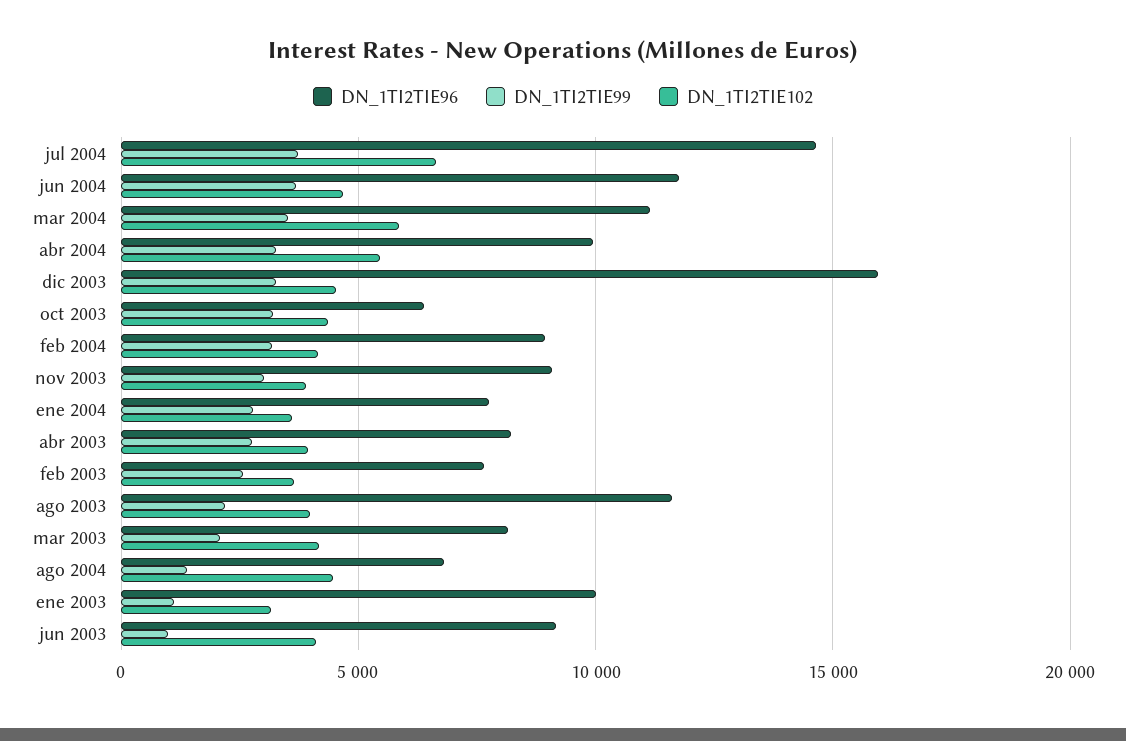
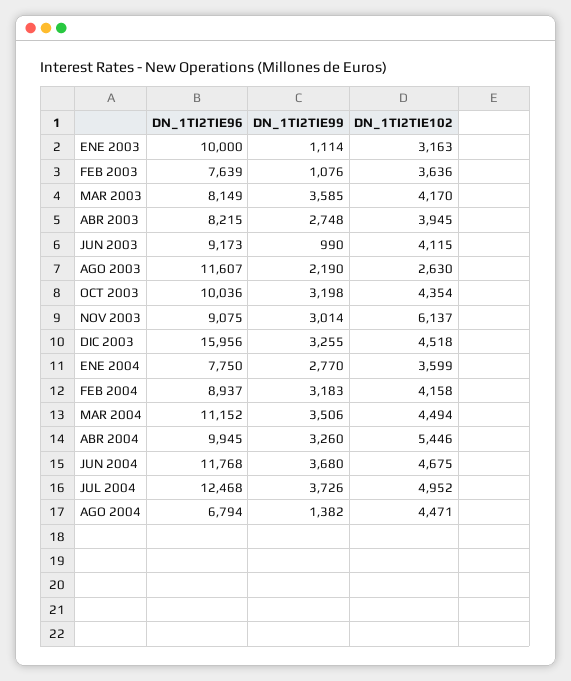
  {
    "DN_1TI2TIE96": {
-     "jul 2004": 14500,
+     "jul 2004": 12468,
      "jun 2004": 11768,
      "mar 2004": 11152,
      "abr 2004": 9945,
      "dic 2003": 15956,
-     "oct 2003": 6500,
+     "oct 2003": 10036,
      "feb 2004": 8937,
      "nov 2003": 9075,
      "ene 2004": 7750,
      "abr 2003": 8215,
      "feb 2003": 7639,
      "ago 2003": 11607,
      "mar 2003": 8149,
      "ago 2004": 6794,
      "ene 2003": 10000,
      "jun 2003": 9173
    },
    "DN_1TI2TIE99": {
      "jul 2004": 3726,
      "jun 2004": 3680,
      "mar 2004": 3506,
      "abr 2004": 3260,
      "dic 2003": 3255,
      "oct 2003": 3198,
      "feb 2004": 3183,
      "nov 2003": 3014,
      "ene 2004": 2770,
      "abr 2003": 2748,
-     "feb 2003": 2500,
+     "feb 2003": 1076,
      "ago 2003": 2190,
-     "mar 2003": 2000,
+     "mar 2003": 3585,
      "ago 2004": 1382,
      "ene 2003": 1114,
      "jun 2003": 990
    },
    "DN_1TI2TIE102": {
-     "jul 2004": 6500,
+     "jul 2004": 4952,
      "jun 2004": 4675,
-     "mar 2004": 6000,
+     "mar 2004": 4494,
      "abr 2004": 5446,
      "dic 2003": 4518,
      "oct 2003": 4354,
      "feb 2004": 4158,
-     "nov 2003": 4000,
+     "nov 2003": 6137,
      "ene 2004": 3599,
      "abr 2003": 3945,
      "feb 2003": 3636,
-     "ago 2003": 4000,
+     "ago 2003": 2630,
      "mar 2003": 4170,
      "ago 2004": 4471,
      "ene 2003": 3163,
      "jun 2003": 4115
    }
  }

